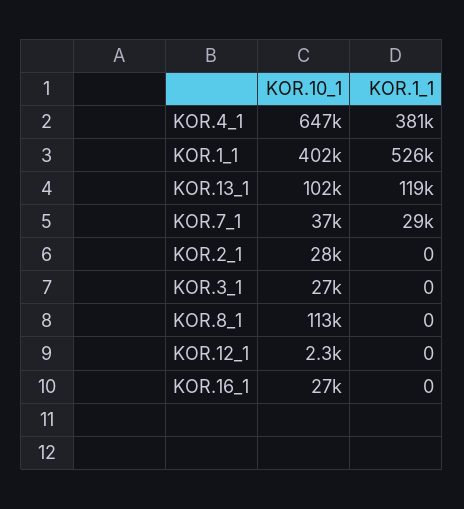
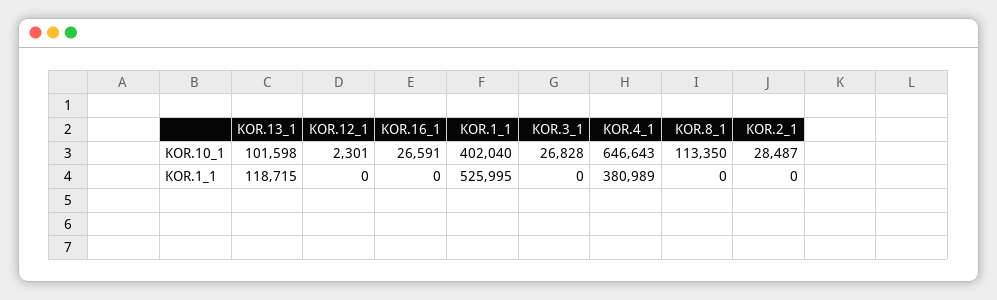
  {
    "KOR.10_1": {
      "KOR.4_1": 646643,
      "KOR.1_1": 402040,
      "KOR.13_1": 101598,
-     "KOR.7_1": 37000,
      "KOR.2_1": 28487,
      "KOR.3_1": 26828,
      "KOR.8_1": 113350,
      "KOR.12_1": 2301,
      "KOR.16_1": 26591
    },
    "KOR.1_1": {
      "KOR.4_1": 380989,
      "KOR.1_1": 525995,
      "KOR.13_1": 118715,
-     "KOR.7_1": 29000,
      "KOR.2_1": 0,
      "KOR.3_1": 0,
      "KOR.8_1": 0,
      "KOR.12_1": 0,
      "KOR.16_1": 0
    }
  }

